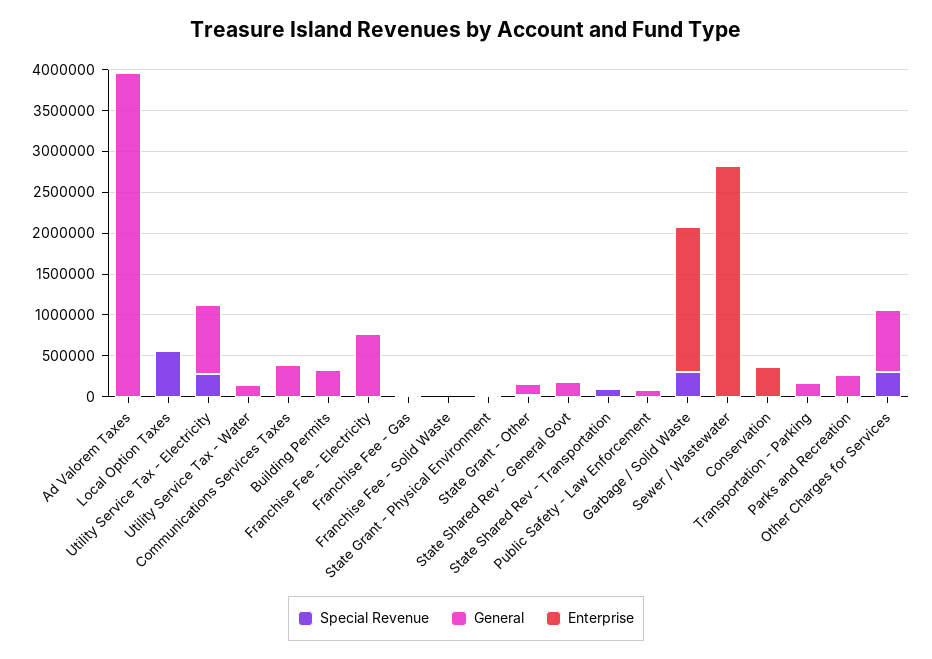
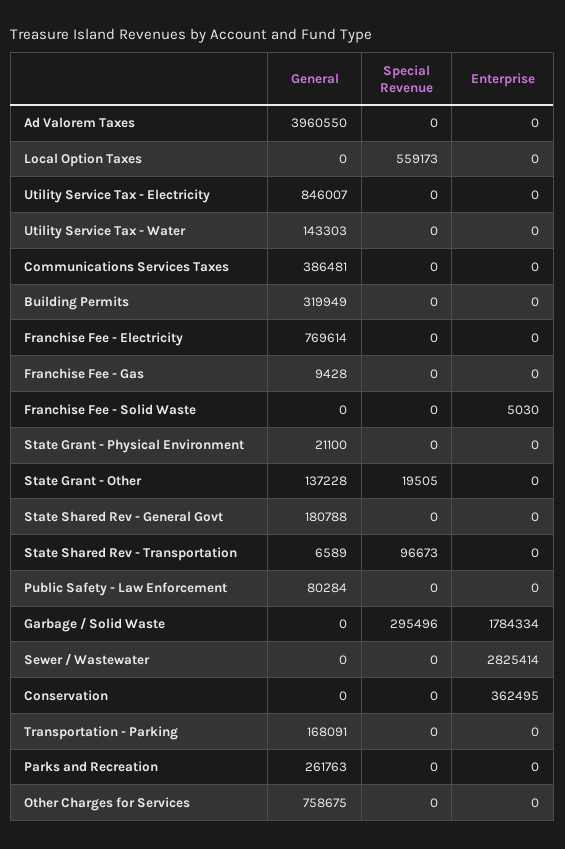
  {
    "Special Revenue": {
      "Ad Valorem Taxes": 0,
      "Local Option Taxes": 559173,
-     "Utility Service Tax - Electricity": 300000,
+     "Utility Service Tax - Electricity": 0,
      "Utility Service Tax - Water": 0,
      "Communications Services Taxes": 0,
      "Building Permits": 0,
      "Franchise Fee - Electricity": 0,
      "Franchise Fee - Gas": 0,
      "Franchise Fee - Solid Waste": 0,
      "State Grant - Physical Environment": 0,
      "State Grant - Other": 19505,
      "State Shared Rev - General Govt": 0,
      "State Shared Rev - Transportation": 96673,
      "Public Safety - Law Enforcement": 0,
      "Garbage / Solid Waste": 295496,
      "Sewer / Wastewater": 0,
      "Conservation": 0,
      "Transportation - Parking": 0,
      "Parks and Recreation": 0,
-     "Other Charges for Services": 300000
+     "Other Charges for Services": 0
    },
    "General": {
      "Ad Valorem Taxes": 3960550,
      "Local Option Taxes": 0,
      "Utility Service Tax - Electricity": 846007,
      "Utility Service Tax - Water": 143303,
      "Communications Services Taxes": 386481,
      "Building Permits": 319949,
      "Franchise Fee - Electricity": 769614,
      "Franchise Fee - Gas": 9428,
      "Franchise Fee - Solid Waste": 0,
      "State Grant - Physical Environment": 21100,
      "State Grant - Other": 137228,
      "State Shared Rev - General Govt": 180788,
      "State Shared Rev - Transportation": 6589,
      "Public Safety - Law Enforcement": 80284,
      "Garbage / Solid Waste": 0,
      "Sewer / Wastewater": 0,
      "Conservation": 0,
      "Transportation - Parking": 168091,
      "Parks and Recreation": 261763,
      "Other Charges for Services": 758675
    },
    "Enterprise": {
      "Ad Valorem Taxes": 0,
      "Local Option Taxes": 0,
      "Utility Service Tax - Electricity": 0,
      "Utility Service Tax - Water": 0,
      "Communications Services Taxes": 0,
      "Building Permits": 0,
      "Franchise Fee - Electricity": 0,
      "Franchise Fee - Gas": 0,
      "Franchise Fee - Solid Waste": 5030,
      "State Grant - Physical Environment": 0,
      "State Grant - Other": 0,
      "State Shared Rev - General Govt": 0,
      "State Shared Rev - Transportation": 0,
      "Public Safety - Law Enforcement": 0,
      "Garbage / Solid Waste": 1784334,
      "Sewer / Wastewater": 2825414,
      "Conservation": 362495,
      "Transportation - Parking": 0,
      "Parks and Recreation": 0,
      "Other Charges for Services": 0
    }
  }

